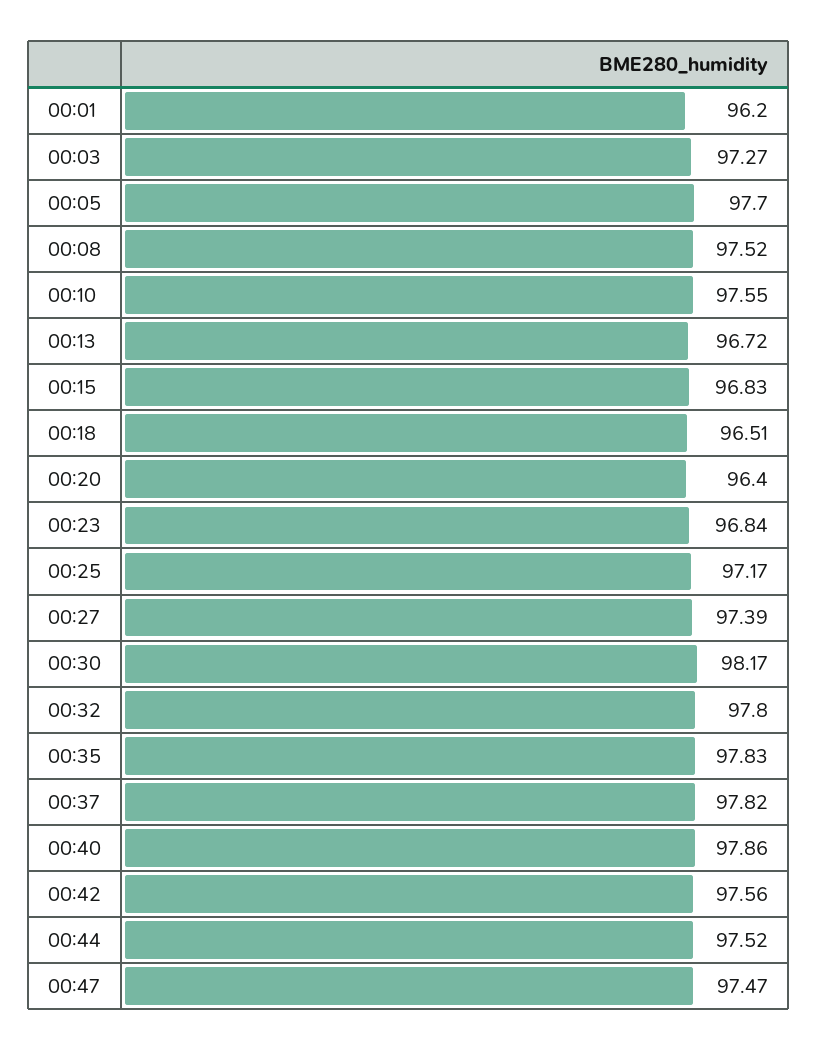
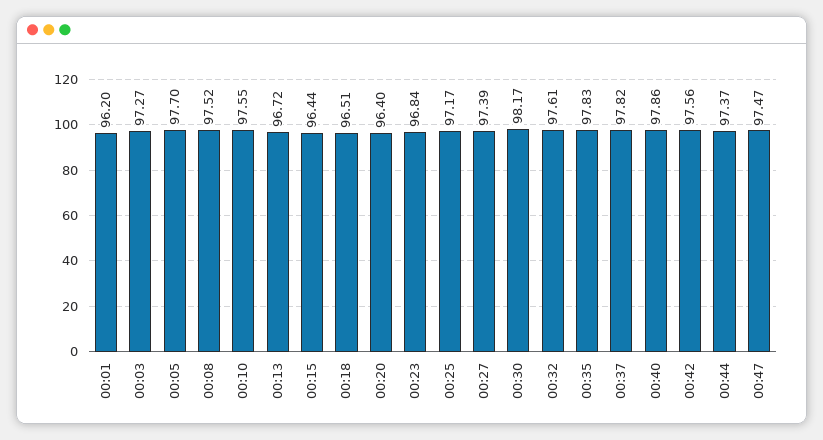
  {
    "00:01": 96.2,
    "00:03": 97.27,
    "00:05": 97.7,
    "00:08": 97.52,
    "00:10": 97.55,
    "00:13": 96.72,
-   "00:15": 96.83,
+   "00:15": 96.44,
    "00:18": 96.51,
    "00:20": 96.4,
    "00:23": 96.84,
    "00:25": 97.17,
    "00:27": 97.39,
    "00:30": 98.17,
-   "00:32": 97.8,
+   "00:32": 97.61,
    "00:35": 97.83,
    "00:37": 97.82,
    "00:40": 97.86,
    "00:42": 97.56,
-   "00:44": 97.52,
+   "00:44": 97.37,
    "00:47": 97.47
  }

